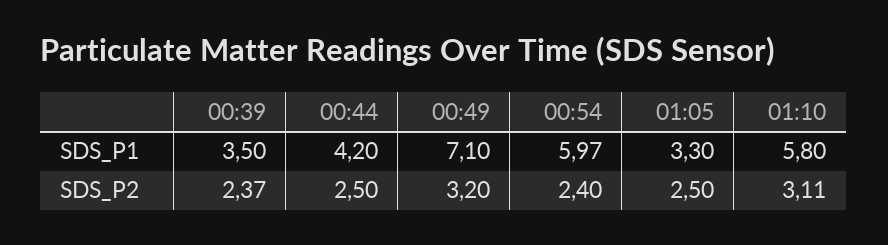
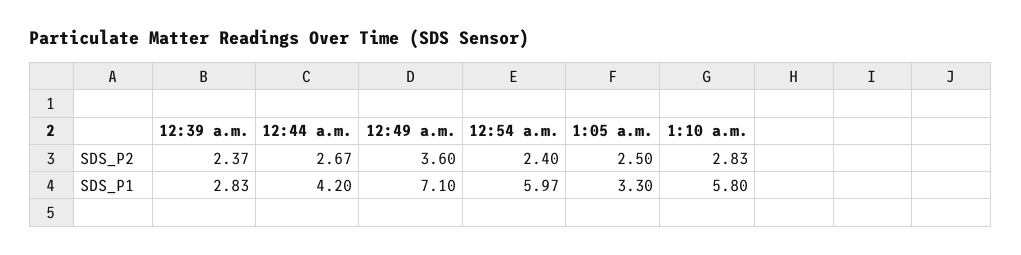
  {
    "00:39": {
-     "SDS_P1": 3.5,
+     "SDS_P1": 2.83,
      "SDS_P2": 2.37
    },
    "00:44": {
      "SDS_P1": 4.2,
-     "SDS_P2": 2.5
+     "SDS_P2": 2.67
    },
    "00:49": {
      "SDS_P1": 7.1,
-     "SDS_P2": 3.2
+     "SDS_P2": 3.6
    },
    "00:54": {
      "SDS_P1": 5.97,
      "SDS_P2": 2.4
    },
    "01:05": {
      "SDS_P1": 3.3,
      "SDS_P2": 2.5
    },
    "01:10": {
      "SDS_P1": 5.8,
-     "SDS_P2": 3.11
+     "SDS_P2": 2.83
    }
  }

